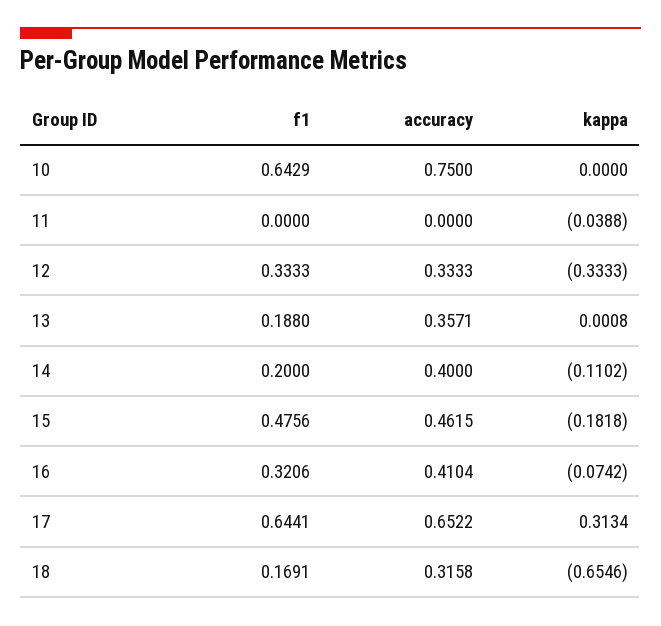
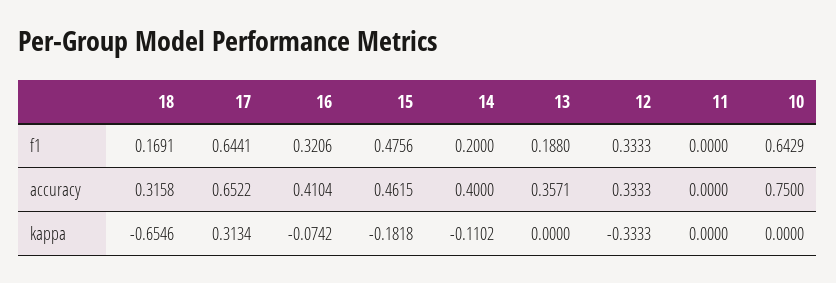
  {
    "f1": {
      "10": 0.6429,
      "11": 0,
      "12": 0.3333,
      "13": 0.188,
      "14": 0.2,
      "15": 0.4756,
      "16": 0.3206,
      "17": 0.6441,
      "18": 0.1691
    },
    "accuracy": {
      "10": 0.75,
      "11": 0,
      "12": 0.3333,
      "13": 0.3571,
      "14": 0.4,
      "15": 0.4615,
      "16": 0.4104,
      "17": 0.6522,
      "18": 0.3158
    },
    "kappa": {
      "10": 0,
-     "11": -0.0388,
+     "11": 0,
      "12": -0.3333,
-     "13": 0.0008,
+     "13": 0,
      "14": -0.1102,
      "15": -0.1818,
      "16": -0.0742,
      "17": 0.3134,
      "18": -0.6546
    }
  }

